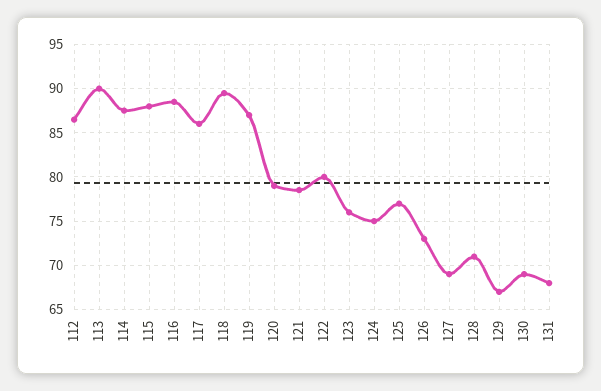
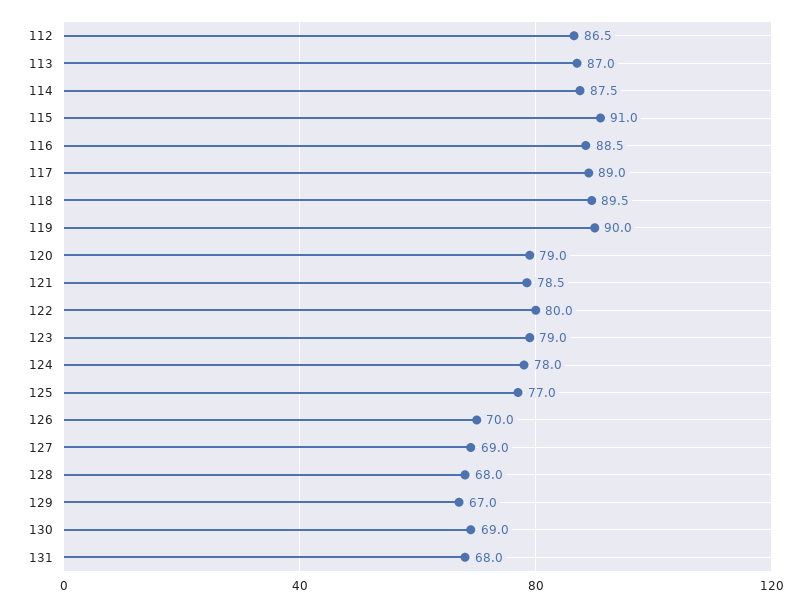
  {
    "112": 86.5,
-   "113": 90,
+   "113": 87,
    "114": 87.5,
-   "115": 88,
+   "115": 91,
    "116": 88.5,
-   "117": 86,
+   "117": 89,
    "118": 89.5,
-   "119": 87,
+   "119": 90,
    "120": 79,
    "121": 78.5,
    "122": 80,
-   "123": 76,
+   "123": 79,
-   "124": 75,
+   "124": 78,
    "125": 77,
-   "126": 73,
+   "126": 70,
    "127": 69,
-   "128": 71,
+   "128": 68,
    "129": 67,
    "130": 69,
    "131": 68
  }

